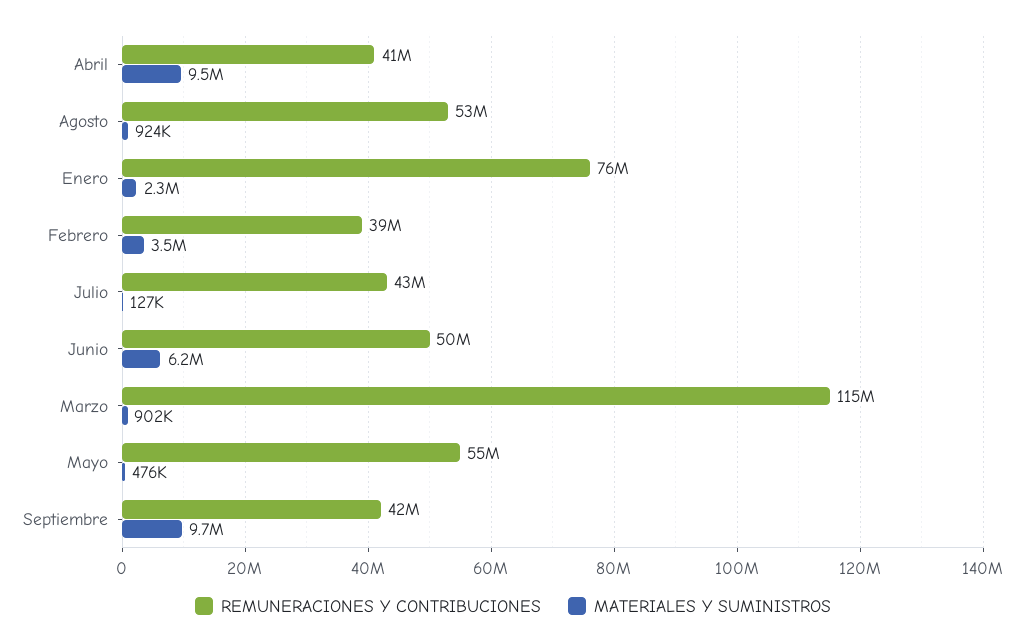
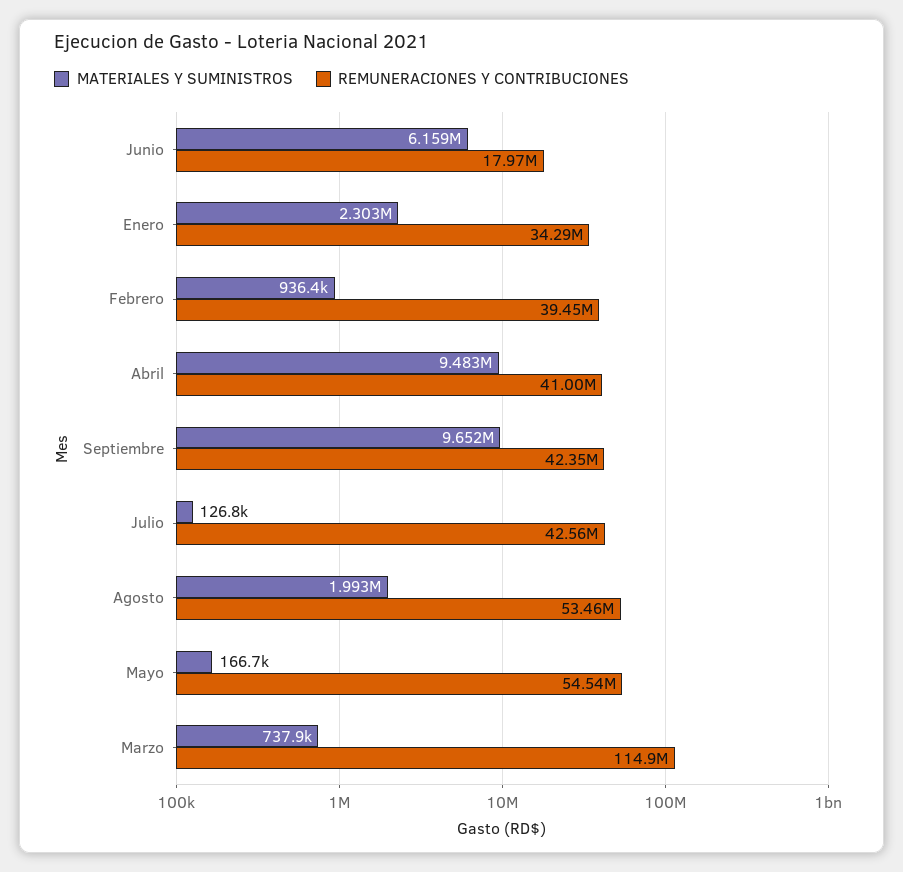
  {
    "REMUNERACIONES Y CONTRIBUCIONES": {
      "Abril": 41000000,
      "Agosto": 53460000,
-     "Enero": 76000000,
+     "Enero": 34290000,
      "Febrero": 39450000,
      "Julio": 42560000,
-     "Junio": 50000000,
+     "Junio": 17970000,
      "Marzo": 114900000,
      "Mayo": 54540000,
      "Septiembre": 42350000
    },
    "MATERIALES Y SUMINISTROS": {
      "Abril": 9483000,
-     "Agosto": 924000,
+     "Agosto": 1993000,
      "Enero": 2303000,
-     "Febrero": 3500000,
+     "Febrero": 936400,
      "Julio": 126800,
      "Junio": 6159000,
-     "Marzo": 902000,
+     "Marzo": 737900,
-     "Mayo": 476000,
+     "Mayo": 166700,
      "Septiembre": 9652000
    }
  }

